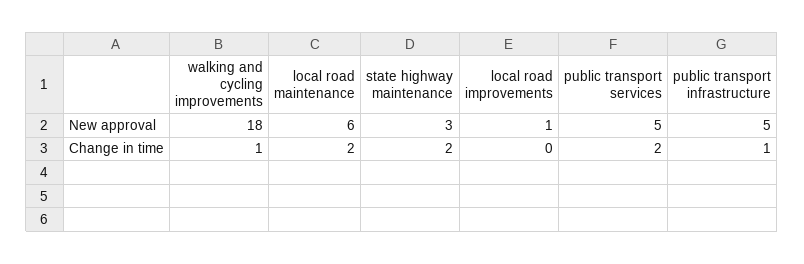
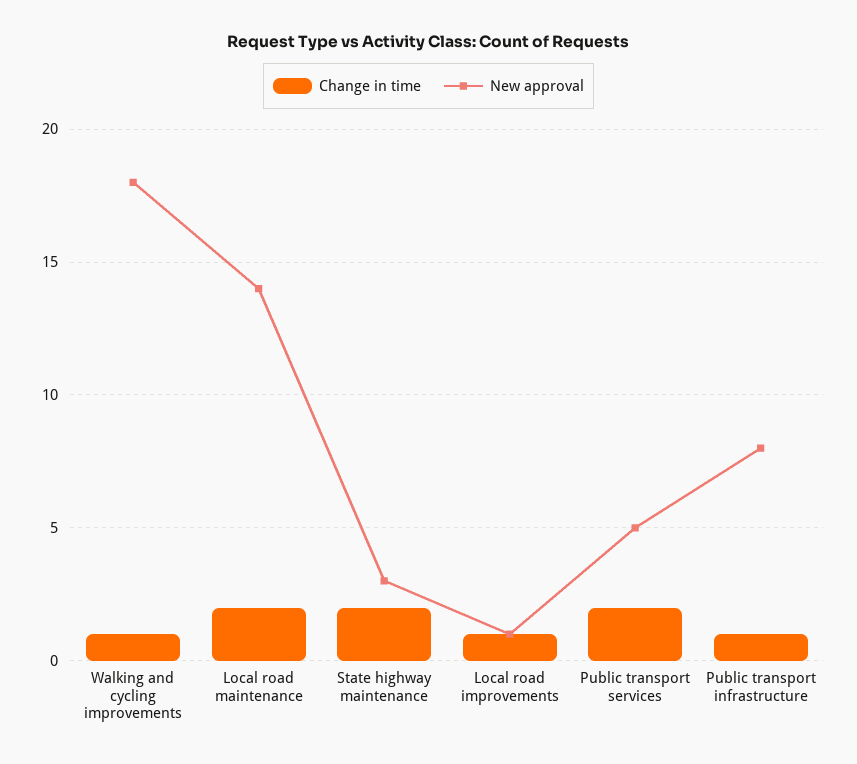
  {
    "New approval": {
      "walking and cycling improvements": 18,
-     "local road maintenance": 6,
+     "local road maintenance": 14,
      "state highway maintenance": 3,
      "local road improvements": 1,
      "public transport services": 5,
-     "public transport infrastructure": 5
+     "public transport infrastructure": 8
    },
    "Change in time": {
      "walking and cycling improvements": 1,
      "local road maintenance": 2,
      "state highway maintenance": 2,
-     "local road improvements": 0,
+     "local road improvements": 1,
      "public transport services": 2,
      "public transport infrastructure": 1
    }
  }

